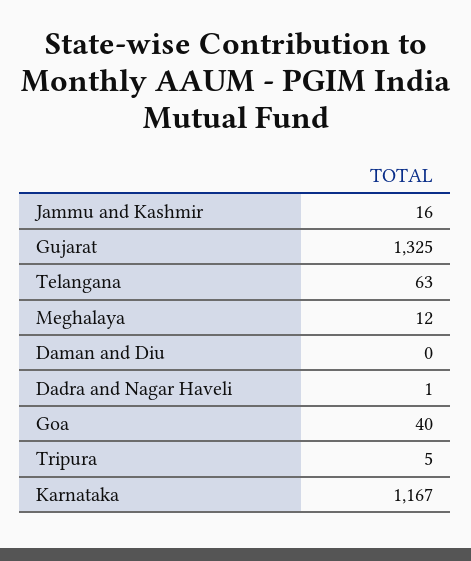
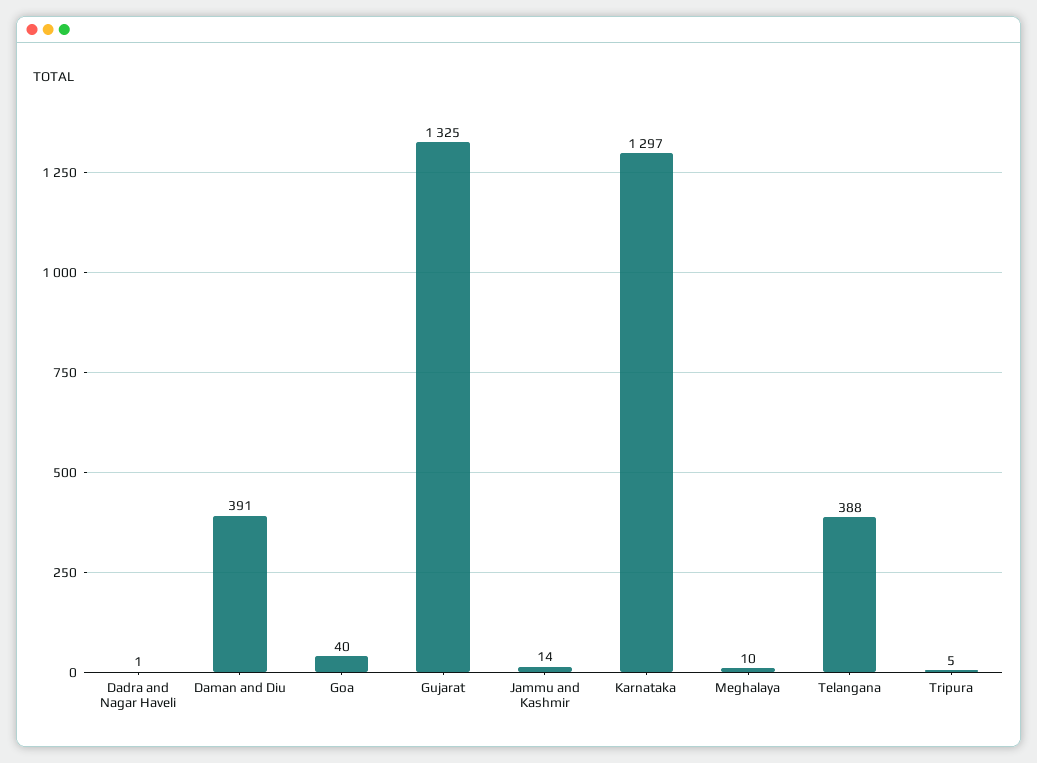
  {
-   "Jammu and Kashmir": 16,
+   "Jammu and Kashmir": 14,
    "Gujarat": 1325,
-   "Telangana": 63,
+   "Telangana": 388,
-   "Meghalaya": 12,
+   "Meghalaya": 10,
-   "Daman and Diu": 0,
+   "Daman and Diu": 391,
    "Dadra and Nagar Haveli": 1,
    "Goa": 40,
    "Tripura": 5,
-   "Karnataka": 1167
+   "Karnataka": 1297
  }

